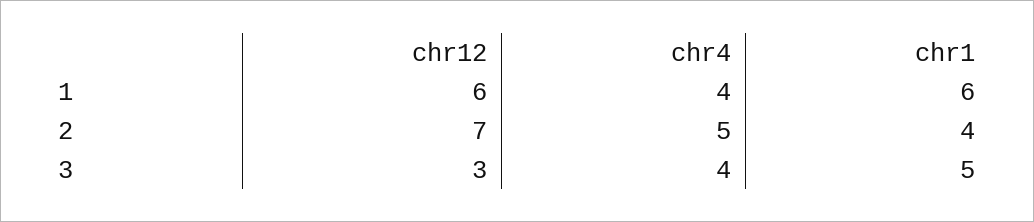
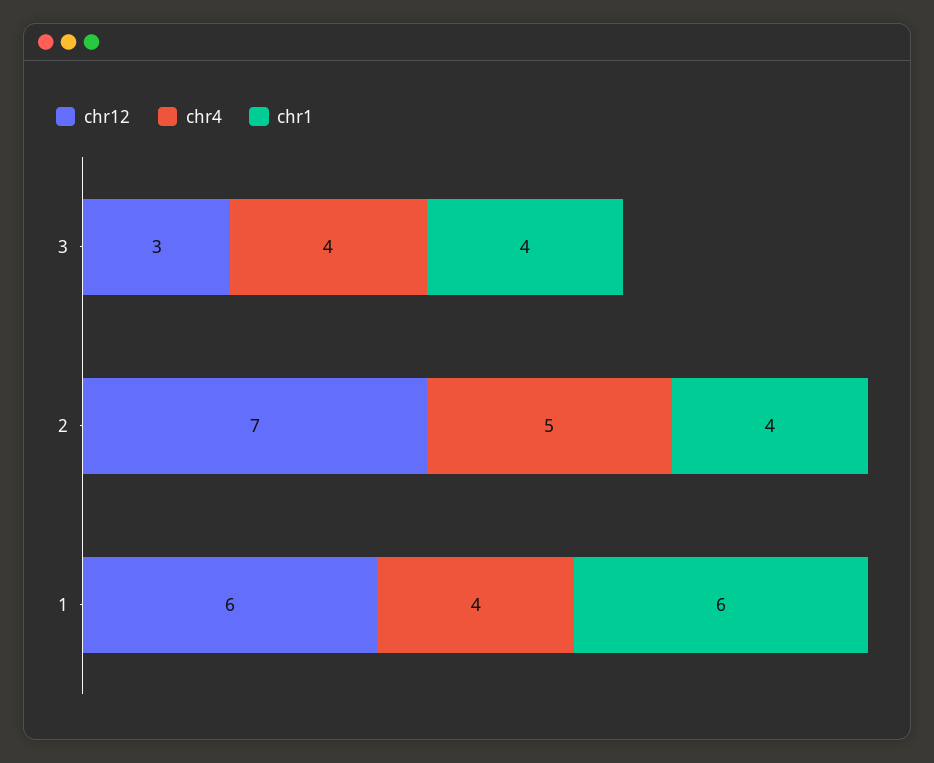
  {
    "chr12": {
      "1": 6,
      "2": 7,
      "3": 3
    },
    "chr4": {
      "1": 4,
      "2": 5,
      "3": 4
    },
    "chr1": {
      "1": 6,
      "2": 4,
-     "3": 5
+     "3": 4
    }
  }

